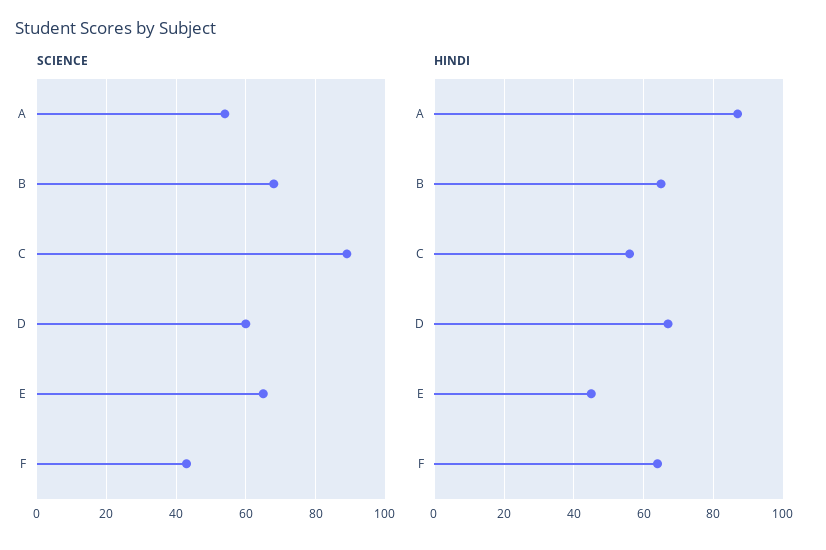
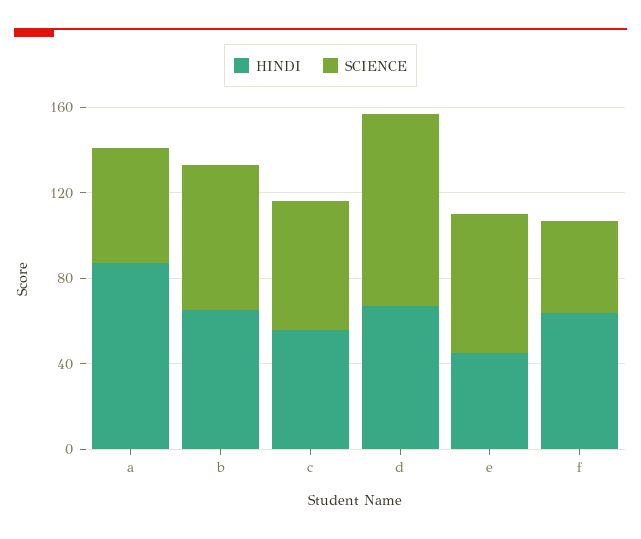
  {
    "SCIENCE": {
      "A": 55,
      "B": 70,
-     "C": 90,
+     "C": 60,
-     "D": 60,
+     "D": 90,
      "E": 65,
      "F": 45
    },
    "HINDI": {
      "A": 85,
      "B": 65,
      "C": 55,
      "D": 65,
      "E": 45,
      "F": 65
    }
  }

